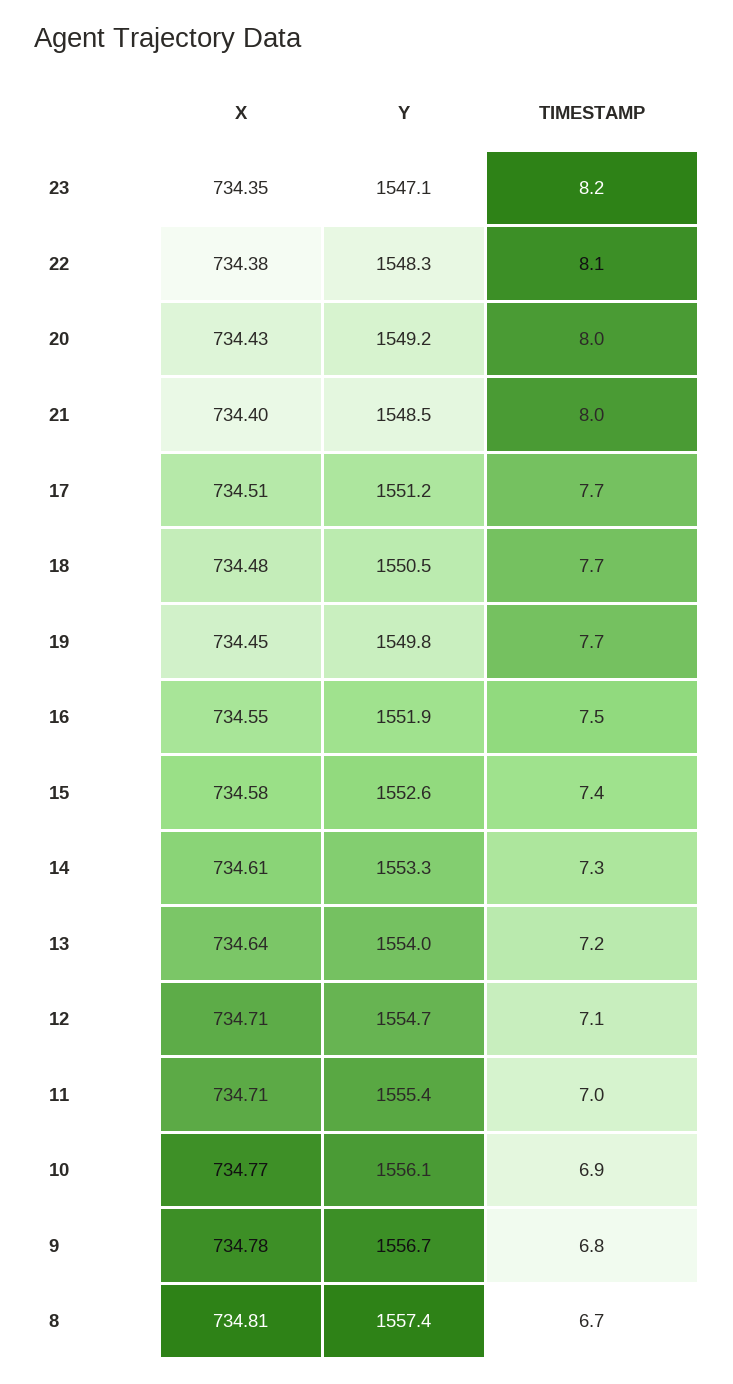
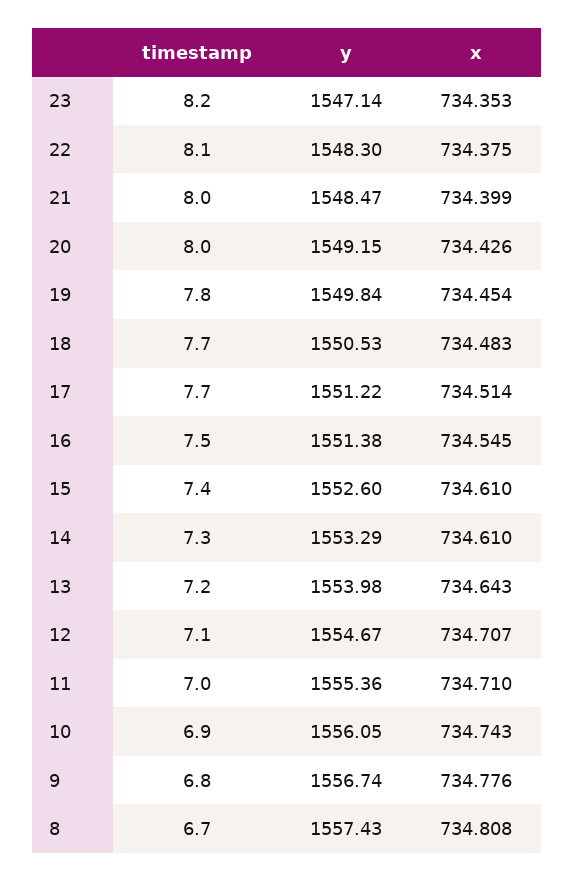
  {
    "X": {
      "23": 734.353,
      "22": 734.375,
      "20": 734.426,
      "21": 734.399,
      "17": 734.514,
      "18": 734.483,
      "19": 734.454,
      "16": 734.545,
-     "15": 734.58,
+     "15": 734.61,
      "14": 734.61,
      "13": 734.643,
      "12": 734.707,
      "11": 734.71,
-     "10": 734.77,
+     "10": 734.743,
      "9": 734.776,
      "8": 734.808
    },
    "Y": {
      "23": 1547.14,
      "22": 1548.3,
      "20": 1549.15,
      "21": 1548.47,
      "17": 1551.22,
      "18": 1550.53,
      "19": 1549.84,
-     "16": 1551.9,
+     "16": 1551.38,
      "15": 1552.6,
      "14": 1553.29,
      "13": 1553.98,
      "12": 1554.67,
      "11": 1555.36,
      "10": 1556.05,
      "9": 1556.74,
      "8": 1557.43
    },
    "TIMESTAMP": {
      "23": 8.2,
      "22": 8.1,
      "20": 8,
      "21": 8,
      "17": 7.7,
      "18": 7.7,
-     "19": 7.7,
+     "19": 7.8,
      "16": 7.5,
      "15": 7.4,
      "14": 7.3,
      "13": 7.2,
      "12": 7.1,
      "11": 7,
      "10": 6.9,
      "9": 6.8,
      "8": 6.7
    }
  }

